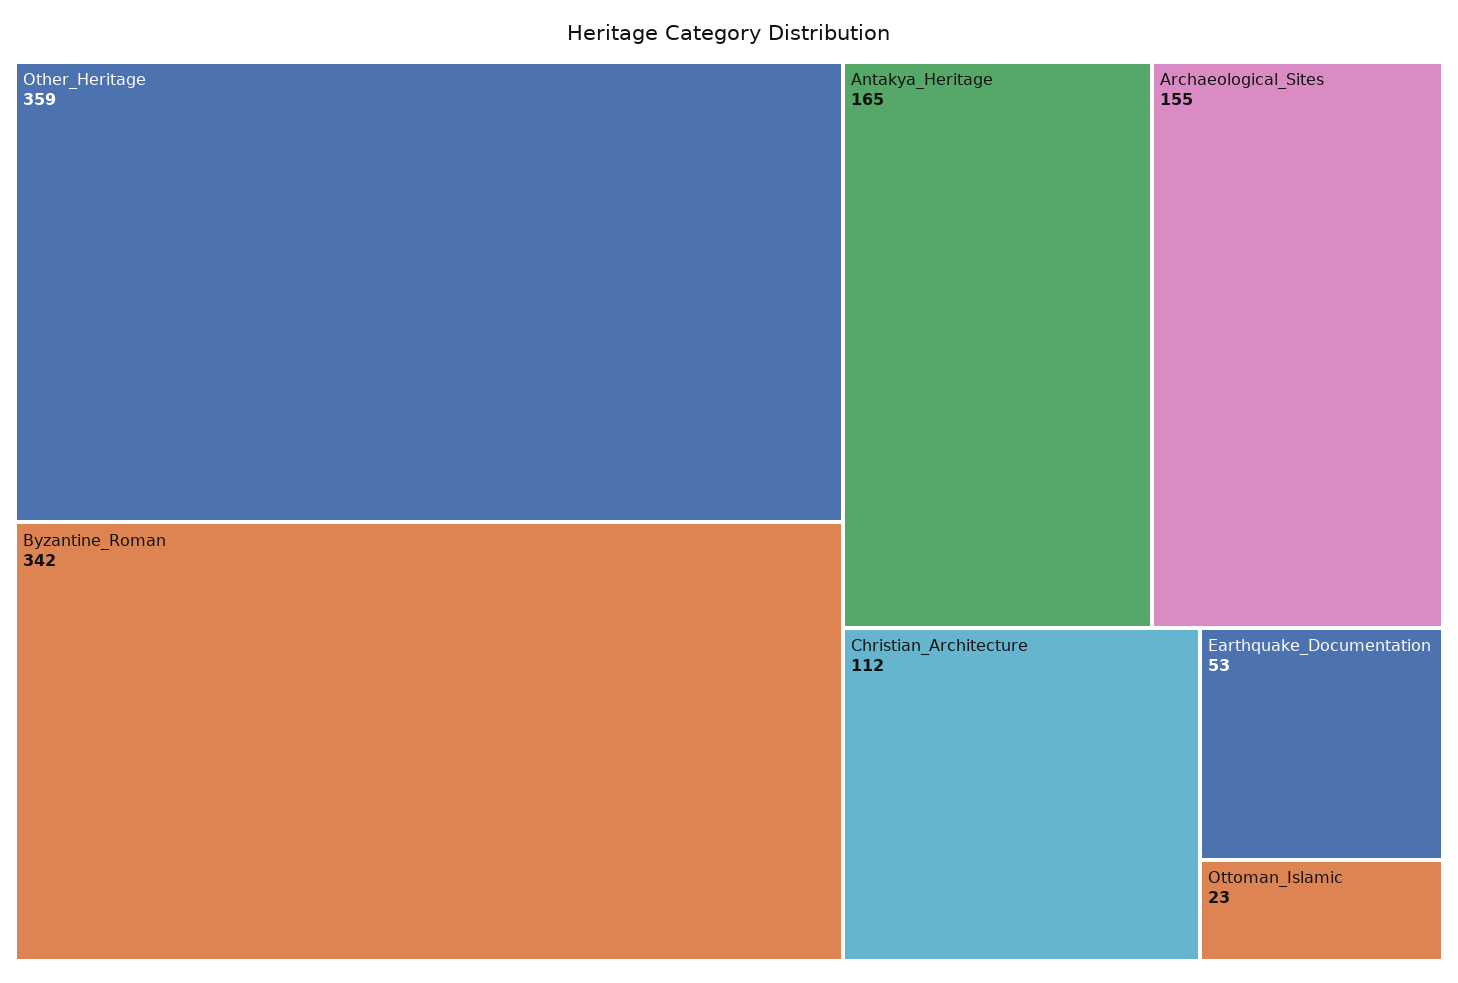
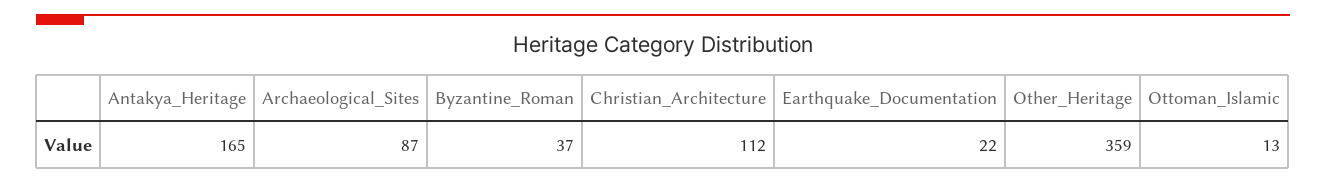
  {
    "Other_Heritage": 359,
-   "Byzantine_Roman": 342,
+   "Byzantine_Roman": 37,
    "Antakya_Heritage": 165,
-   "Archaeological_Sites": 155,
+   "Archaeological_Sites": 87,
    "Christian_Architecture": 112,
-   "Earthquake_Documentation": 53,
+   "Earthquake_Documentation": 22,
-   "Ottoman_Islamic": 23
+   "Ottoman_Islamic": 13
  }

